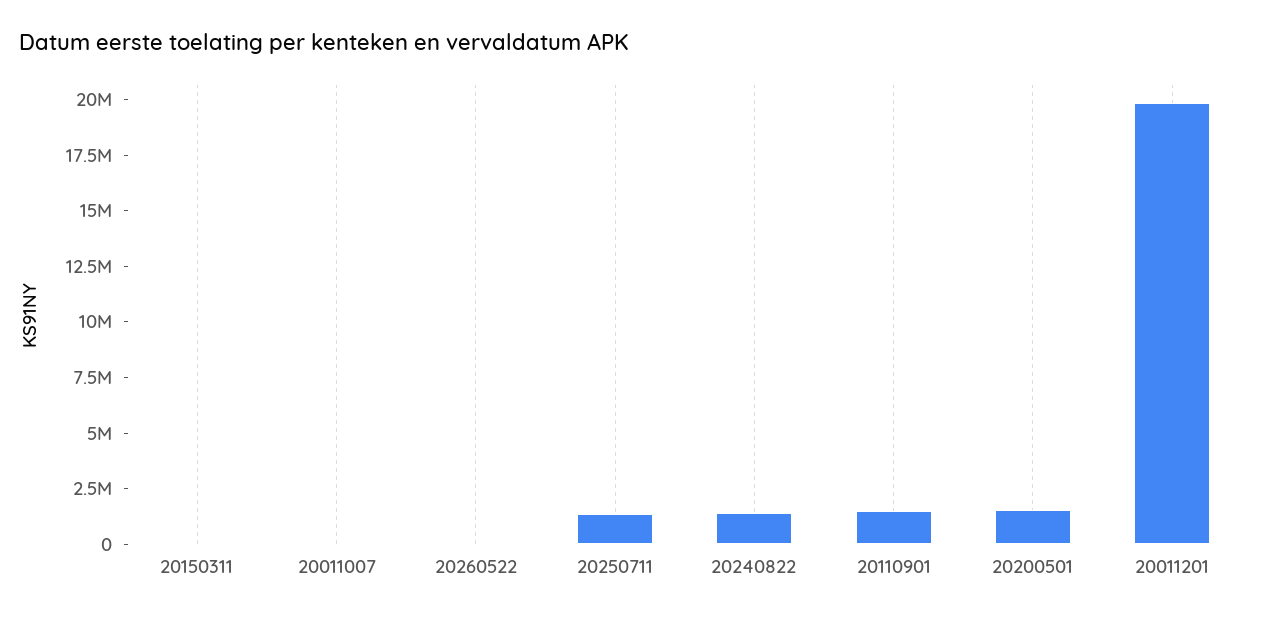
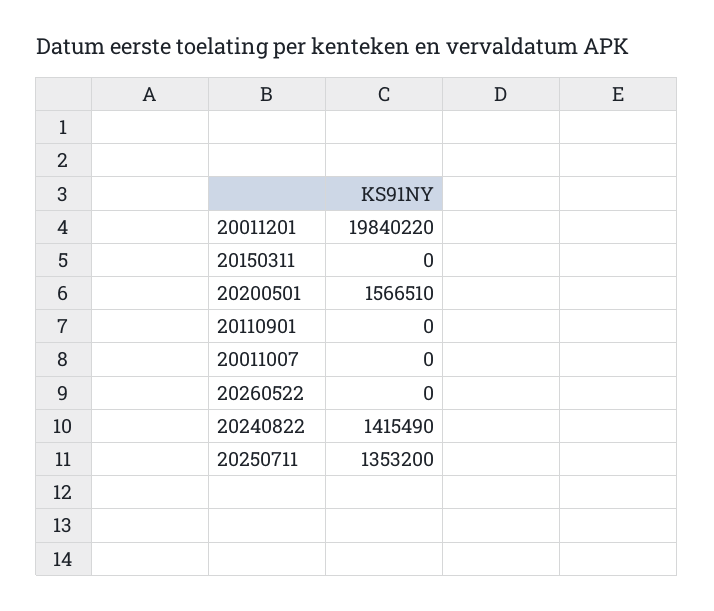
  {
    "20150311": 0,
    "20011007": 0,
    "20260522": 0,
    "20250711": 1353200,
    "20240822": 1415490,
-   "20110901": 1500000,
+   "20110901": 0,
    "20200501": 1566510,
    "20011201": 19840220
  }

